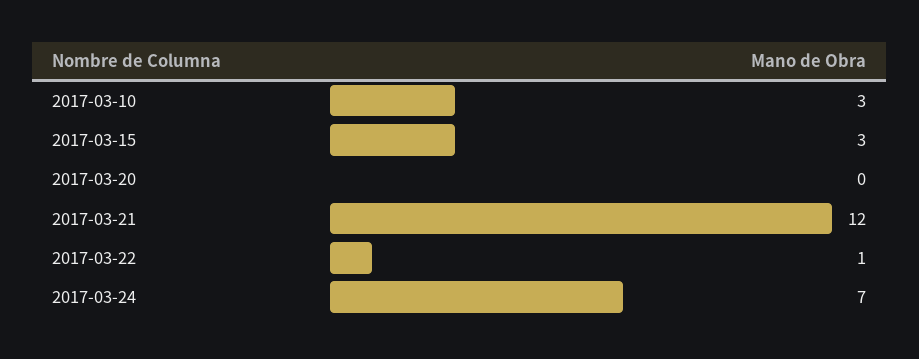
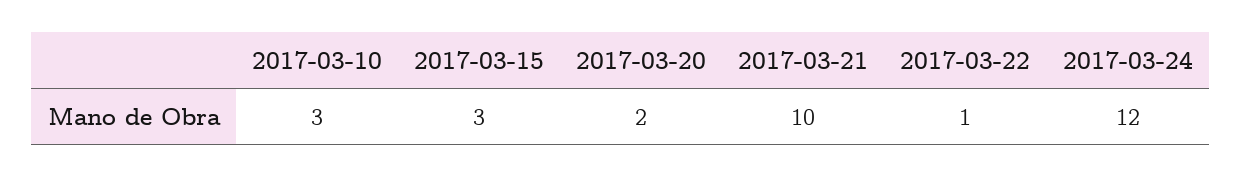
  {
    "2017-03-10": 3,
    "2017-03-15": 3,
-   "2017-03-20": 0,
+   "2017-03-20": 2,
-   "2017-03-21": 12,
+   "2017-03-21": 10,
    "2017-03-22": 1,
-   "2017-03-24": 7
+   "2017-03-24": 12
  }

